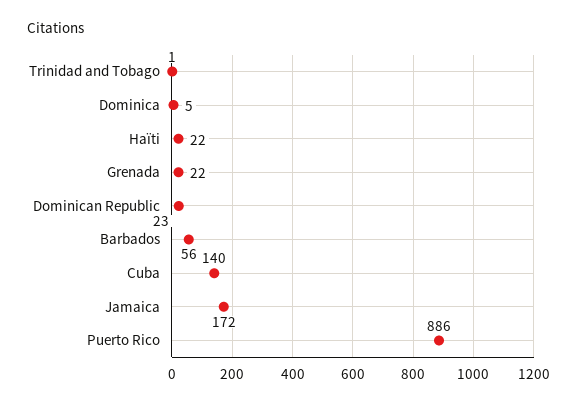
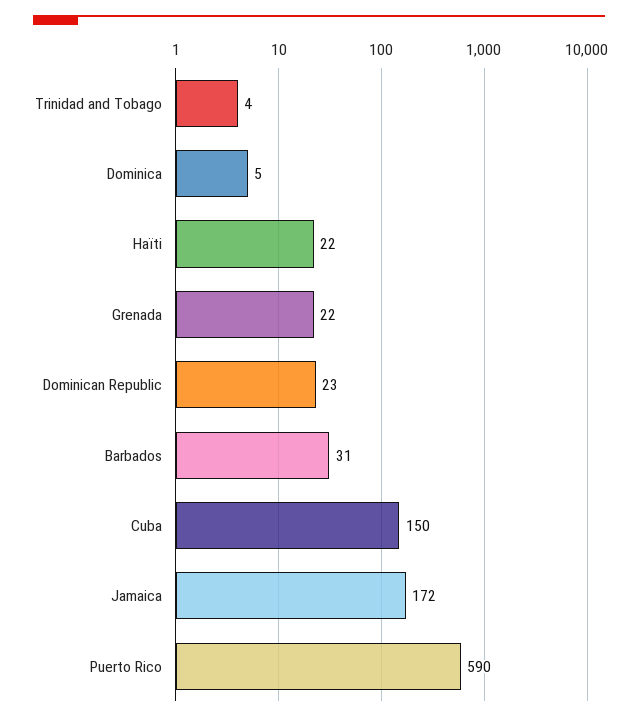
  {
-   "Trinidad and Tobago": 1,
+   "Trinidad and Tobago": 4,
    "Dominica": 5,
    "Haïti": 22,
    "Grenada": 22,
    "Dominican Republic": 23,
-   "Barbados": 56,
+   "Barbados": 31,
-   "Cuba": 140,
+   "Cuba": 150,
    "Jamaica": 172,
-   "Puerto Rico": 886
+   "Puerto Rico": 590
  }

